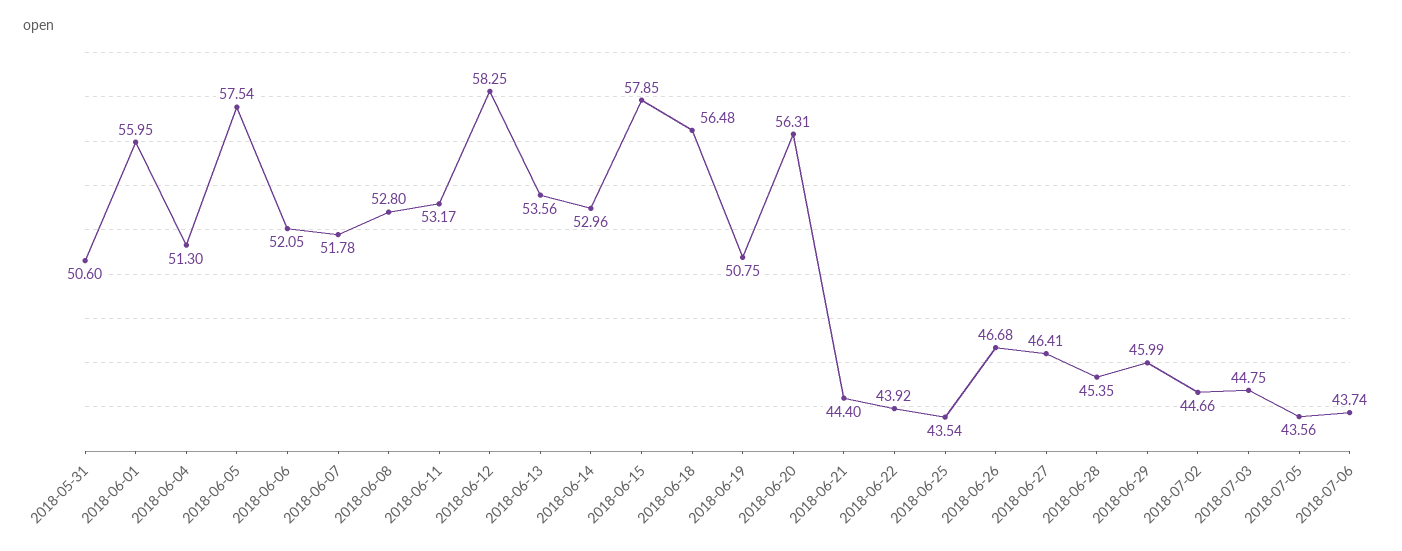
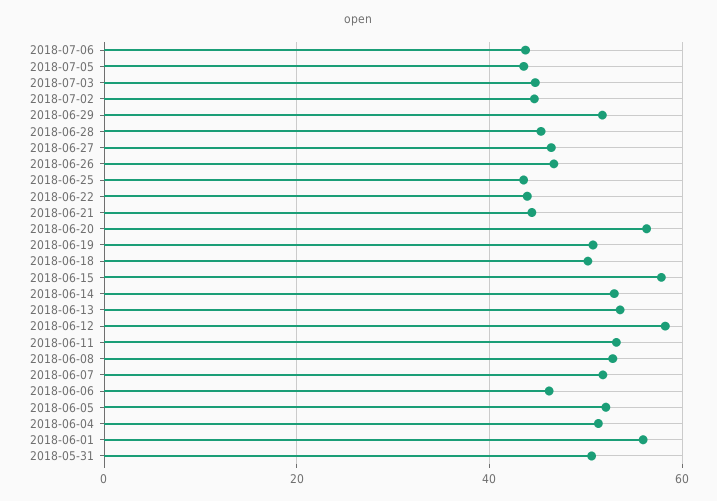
  {
    "2018-05-31": 50.6,
    "2018-06-01": 55.95,
    "2018-06-04": 51.3,
-   "2018-06-05": 57.54,
+   "2018-06-05": 52,
-   "2018-06-06": 52.05,
+   "2018-06-06": 46,
    "2018-06-07": 51.78,
    "2018-06-08": 52.8,
    "2018-06-11": 53.17,
    "2018-06-12": 58.25,
    "2018-06-13": 53.56,
    "2018-06-14": 52.96,
    "2018-06-15": 57.85,
-   "2018-06-18": 56.48,
+   "2018-06-18": 50,
    "2018-06-19": 50.75,
    "2018-06-20": 56.31,
    "2018-06-21": 44.4,
    "2018-06-22": 43.92,
    "2018-06-25": 43.54,
    "2018-06-26": 46.68,
    "2018-06-27": 46.41,
    "2018-06-28": 45.35,
-   "2018-06-29": 45.99,
+   "2018-06-29": 52,
    "2018-07-02": 44.66,
    "2018-07-03": 44.75,
    "2018-07-05": 43.56,
    "2018-07-06": 43.74
  }

